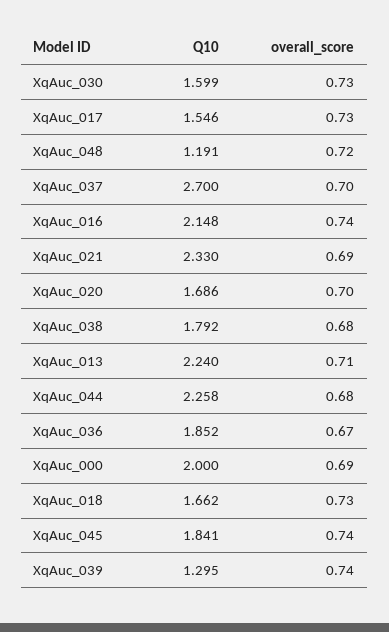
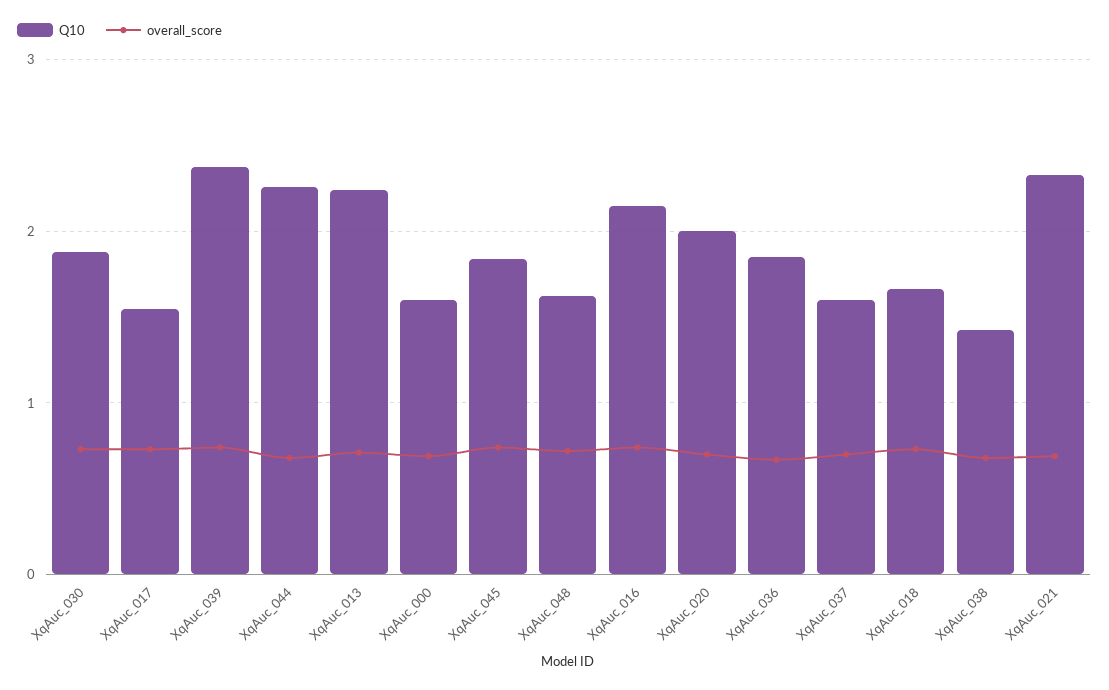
  {
    "Q10": {
-     "XqAuc_030": 1.599,
+     "XqAuc_030": 1.9,
      "XqAuc_017": 1.546,
-     "XqAuc_048": 1.191,
+     "XqAuc_048": 1.6,
-     "XqAuc_037": 2.7,
+     "XqAuc_037": 1.6,
      "XqAuc_016": 2.148,
      "XqAuc_021": 2.33,
-     "XqAuc_020": 1.686,
+     "XqAuc_020": 2,
-     "XqAuc_038": 1.792,
+     "XqAuc_038": 1.4,
      "XqAuc_013": 2.24,
      "XqAuc_044": 2.258,
      "XqAuc_036": 1.852,
-     "XqAuc_000": 2,
+     "XqAuc_000": 1.6,
      "XqAuc_018": 1.662,
      "XqAuc_045": 1.841,
-     "XqAuc_039": 1.295
+     "XqAuc_039": 2.4
    },
    "overall_score": {
      "XqAuc_030": 0.73,
      "XqAuc_017": 0.73,
      "XqAuc_048": 0.72,
      "XqAuc_037": 0.7,
      "XqAuc_016": 0.74,
      "XqAuc_021": 0.69,
      "XqAuc_020": 0.7,
      "XqAuc_038": 0.68,
      "XqAuc_013": 0.71,
      "XqAuc_044": 0.68,
      "XqAuc_036": 0.67,
      "XqAuc_000": 0.69,
      "XqAuc_018": 0.73,
      "XqAuc_045": 0.74,
      "XqAuc_039": 0.74
    }
  }

